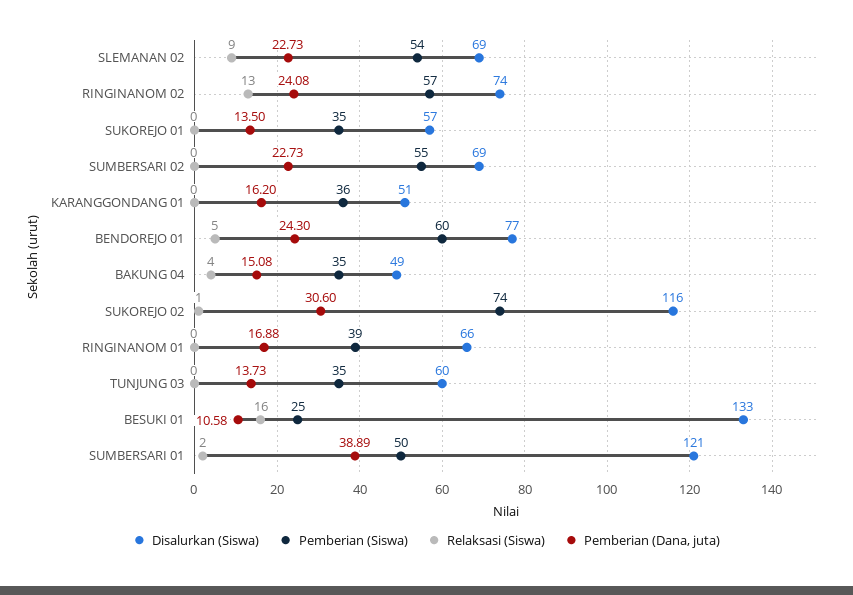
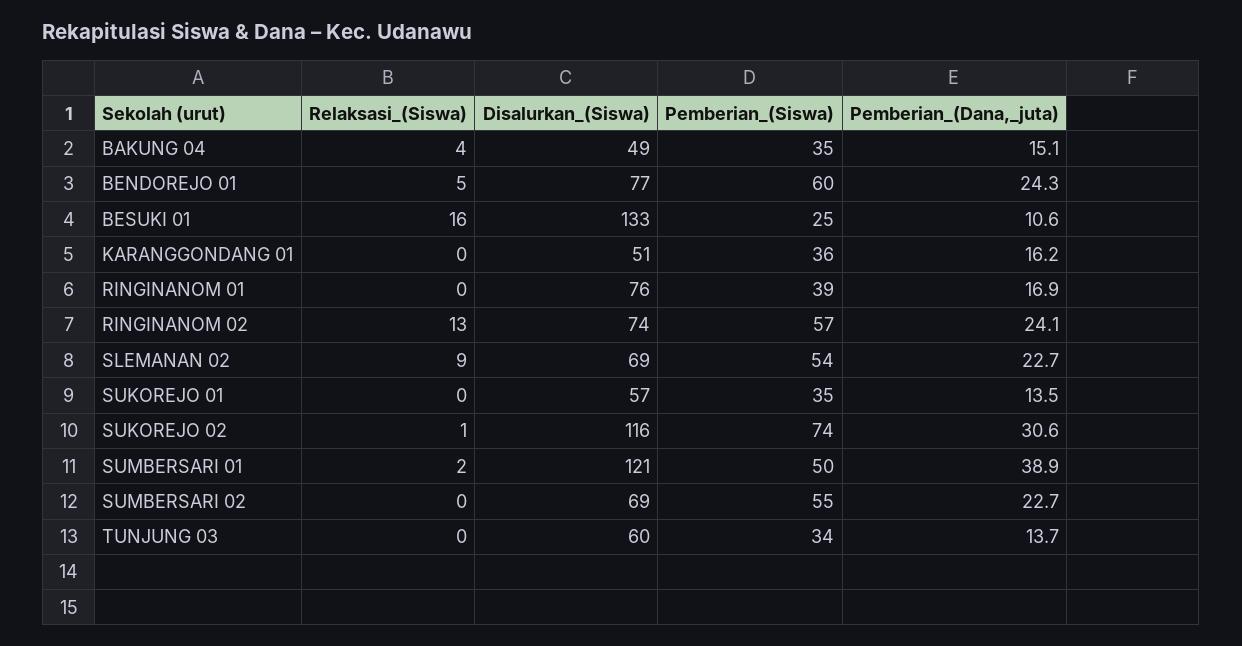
  {
    "Disalurkan (Siswa)": {
      "SLEMANAN 02": 69,
      "RINGINANOM 02": 74,
      "SUKOREJO 01": 57,
      "SUMBERSARI 02": 69,
      "KARANGGONDANG 01": 51,
      "BENDOREJO 01": 77,
      "BAKUNG 04": 49,
      "SUKOREJO 02": 116,
-     "RINGINANOM 01": 66,
+     "RINGINANOM 01": 76,
      "TUNJUNG 03": 60,
      "BESUKI 01": 133,
      "SUMBERSARI 01": 121
    },
    "Pemberian (Siswa)": {
      "SLEMANAN 02": 54,
      "RINGINANOM 02": 57,
      "SUKOREJO 01": 35,
      "SUMBERSARI 02": 55,
      "KARANGGONDANG 01": 36,
      "BENDOREJO 01": 60,
      "BAKUNG 04": 35,
      "SUKOREJO 02": 74,
      "RINGINANOM 01": 39,
-     "TUNJUNG 03": 35,
+     "TUNJUNG 03": 34,
      "BESUKI 01": 25,
      "SUMBERSARI 01": 50
    },
    "Relaksasi (Siswa)": {
      "SLEMANAN 02": 9,
      "RINGINANOM 02": 13,
      "SUKOREJO 01": 0,
      "SUMBERSARI 02": 0,
      "KARANGGONDANG 01": 0,
      "BENDOREJO 01": 5,
      "BAKUNG 04": 4,
      "SUKOREJO 02": 1,
      "RINGINANOM 01": 0,
      "TUNJUNG 03": 0,
      "BESUKI 01": 16,
      "SUMBERSARI 01": 2
    },
    "Pemberian (Dana, juta)": {
      "SLEMANAN 02": 22.73,
      "RINGINANOM 02": 24.08,
      "SUKOREJO 01": 13.5,
      "SUMBERSARI 02": 22.73,
      "KARANGGONDANG 01": 16.2,
      "BENDOREJO 01": 24.3,
      "BAKUNG 04": 15.08,
      "SUKOREJO 02": 30.6,
      "RINGINANOM 01": 16.88,
      "TUNJUNG 03": 13.73,
      "BESUKI 01": 10.58,
      "SUMBERSARI 01": 38.89
    }
  }

